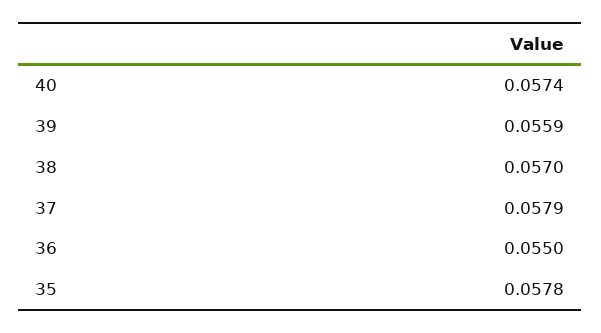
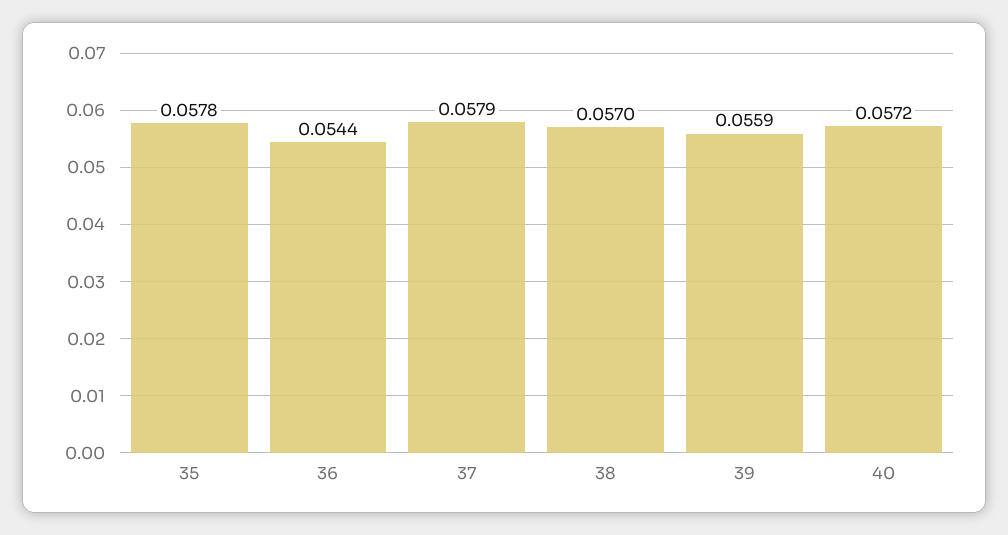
  {
-   "40": 0.0574,
+   "40": 0.0572,
    "39": 0.0559,
    "38": 0.057,
    "37": 0.0579,
-   "36": 0.055,
+   "36": 0.0544,
    "35": 0.0578
  }

